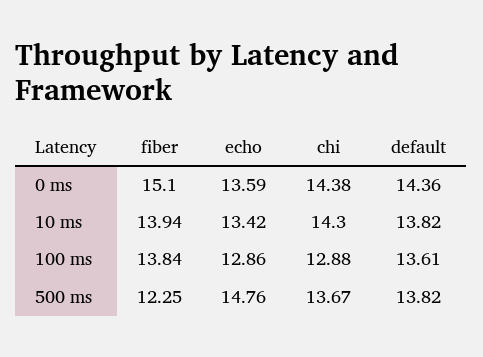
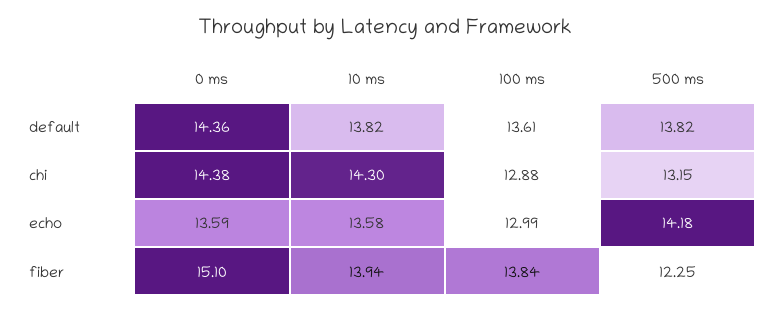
  {
    "fiber": {
      "0 ms": 15.1,
      "10 ms": 13.94,
      "100 ms": 13.84,
      "500 ms": 12.25
    },
    "echo": {
      "0 ms": 13.59,
-     "10 ms": 13.42,
+     "10 ms": 13.58,
-     "100 ms": 12.86,
+     "100 ms": 12.99,
-     "500 ms": 14.76
+     "500 ms": 14.18
    },
    "chi": {
      "0 ms": 14.38,
      "10 ms": 14.3,
      "100 ms": 12.88,
-     "500 ms": 13.67
+     "500 ms": 13.15
    },
    "default": {
      "0 ms": 14.36,
      "10 ms": 13.82,
      "100 ms": 13.61,
      "500 ms": 13.82
    }
  }

